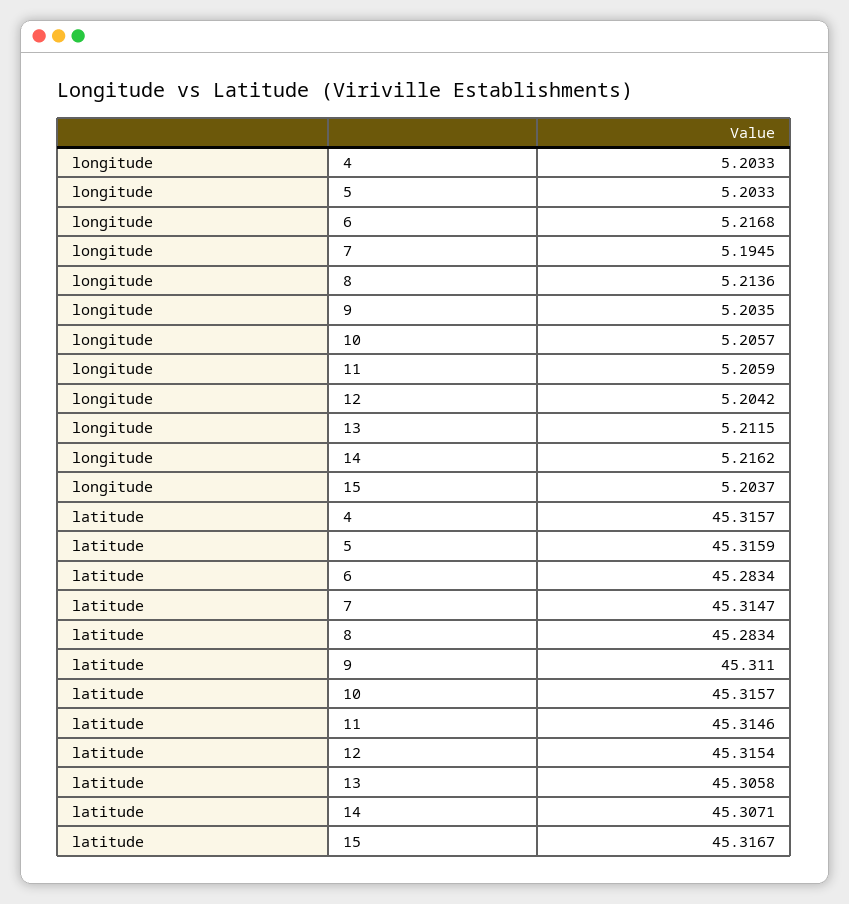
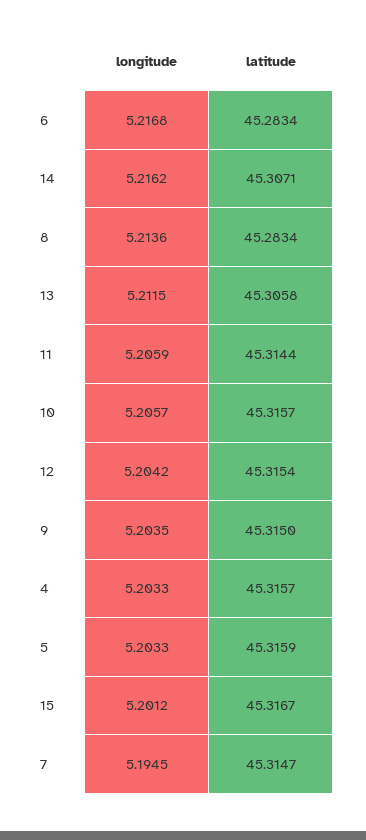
  {
    "longitude": {
      "4": 5.2033,
      "5": 5.2033,
      "6": 5.2168,
      "7": 5.1945,
      "8": 5.2136,
      "9": 5.2035,
      "10": 5.2057,
      "11": 5.2059,
      "12": 5.2042,
      "13": 5.2115,
      "14": 5.2162,
-     "15": 5.2037
+     "15": 5.2012
    },
    "latitude": {
      "4": 45.3157,
      "5": 45.3159,
      "6": 45.2834,
      "7": 45.3147,
      "8": 45.2834,
-     "9": 45.311,
+     "9": 45.315,
      "10": 45.3157,
-     "11": 45.3146,
+     "11": 45.3144,
      "12": 45.3154,
      "13": 45.3058,
      "14": 45.3071,
      "15": 45.3167
    }
  }

